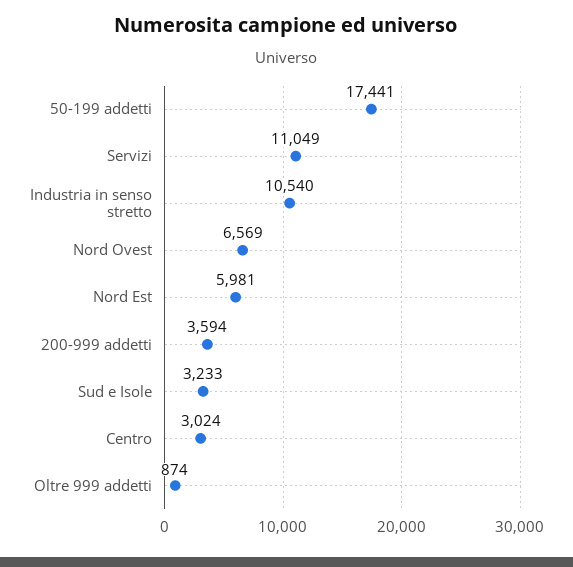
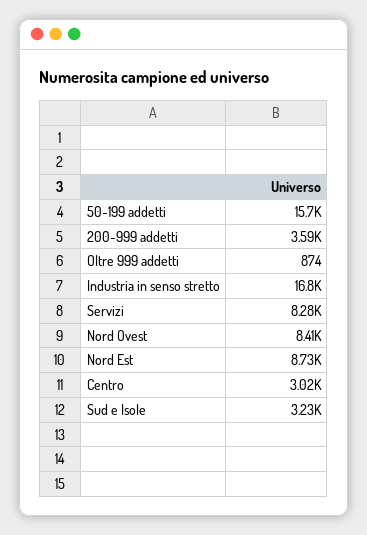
  {
-   "50-199 addetti": 17441,
+   "50-199 addetti": 15700,
-   "Servizi": 11049,
+   "Servizi": 8280,
-   "Industria in senso stretto": 10540,
+   "Industria in senso stretto": 16800,
-   "Nord Ovest": 6569,
+   "Nord Ovest": 8410,
-   "Nord Est": 5981,
+   "Nord Est": 8730,
    "200-999 addetti": 3594,
    "Sud e Isole": 3233,
    "Centro": 3024,
    "Oltre 999 addetti": 874
  }

